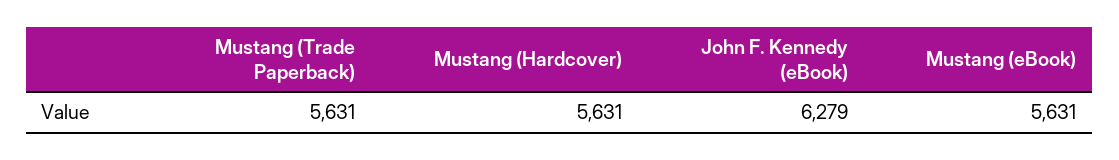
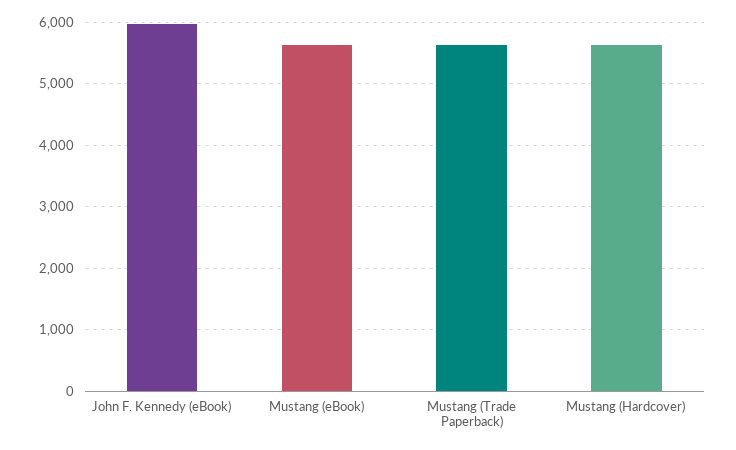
  {
    "Mustang (Trade Paperback)": 5631,
    "Mustang (Hardcover)": 5631,
-   "John F. Kennedy (eBook)": 6279,
+   "John F. Kennedy (eBook)": 6000,
    "Mustang (eBook)": 5631
  }

